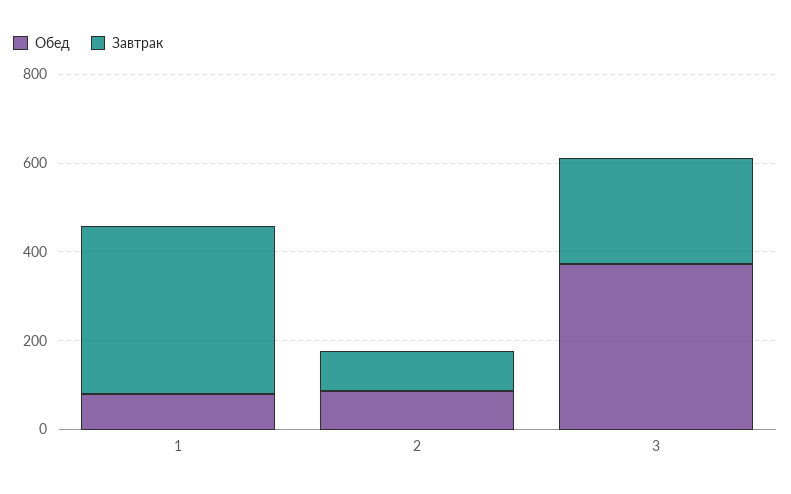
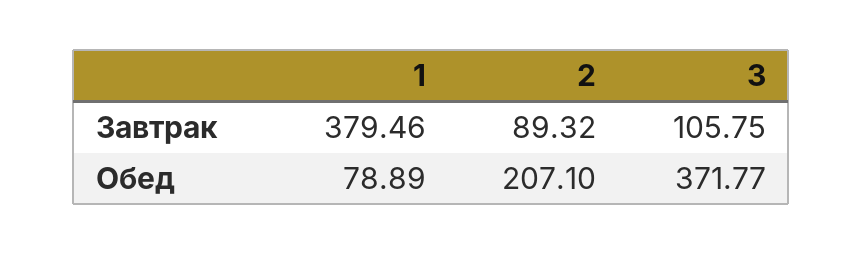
  {
    "Обед": {
      "1": 78.89,
-     "2": 100,
+     "2": 207.1,
      "3": 371.77
    },
    "Завтрак": {
      "1": 379.46,
      "2": 89.32,
-     "3": 250
+     "3": 105.75
    }
  }

